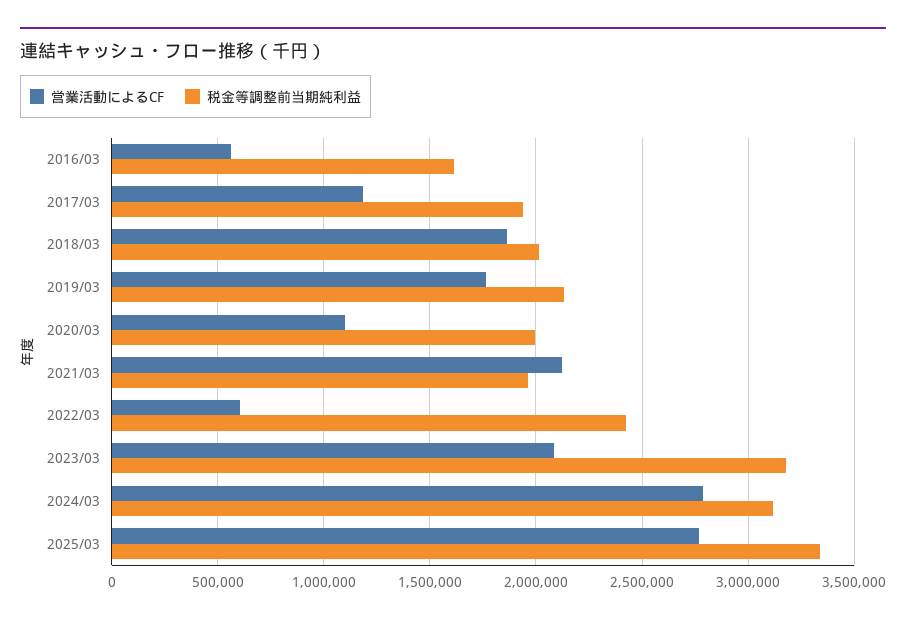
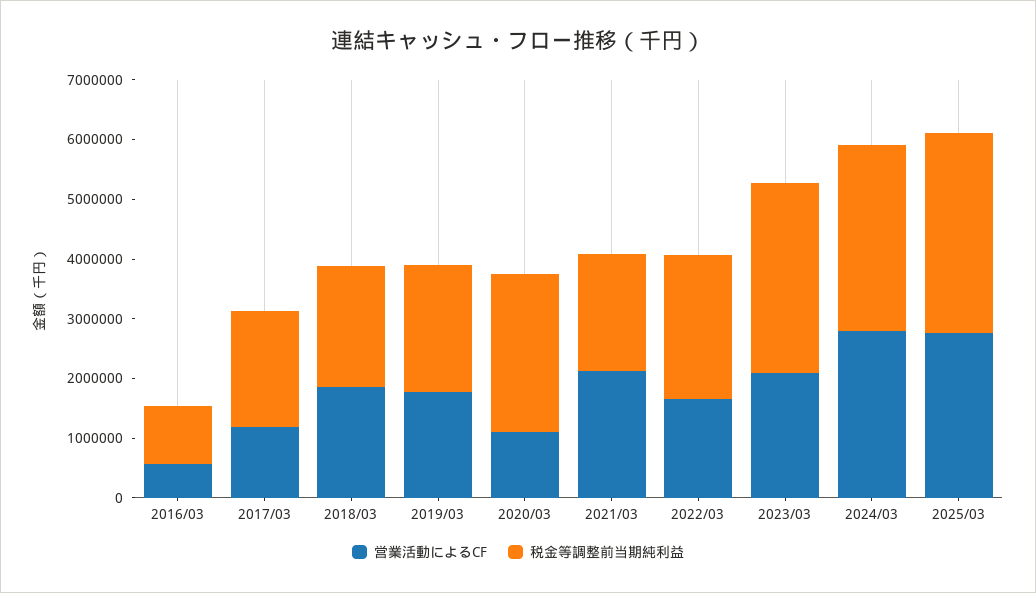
  {
    "営業活動によるCF": {
      "2016/03": 550000,
      "2017/03": 1200000,
      "2018/03": 1850000,
      "2019/03": 1750000,
      "2020/03": 1100000,
      "2021/03": 2100000,
-     "2022/03": 600000,
+     "2022/03": 1600000,
      "2023/03": 2100000,
      "2024/03": 2800000,
      "2025/03": 2750000
    },
    "税金等調整前当期純利益": {
-     "2016/03": 1600000,
+     "2016/03": 1000000,
      "2017/03": 1950000,
      "2018/03": 2000000,
      "2019/03": 2150000,
-     "2020/03": 2000000,
+     "2020/03": 2600000,
      "2021/03": 1950000,
      "2022/03": 2400000,
      "2023/03": 3200000,
      "2024/03": 3100000,
      "2025/03": 3350000
    }
  }

